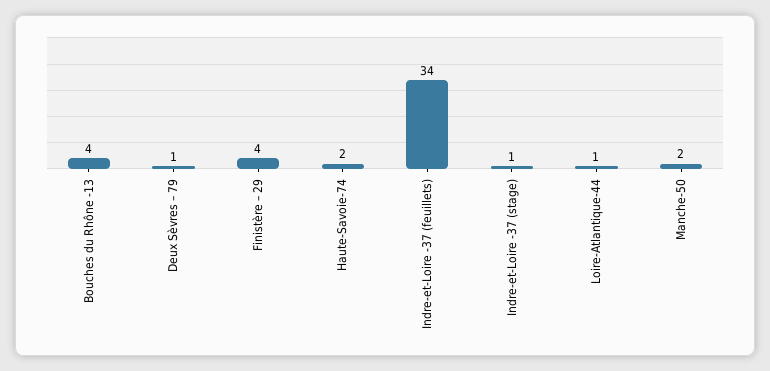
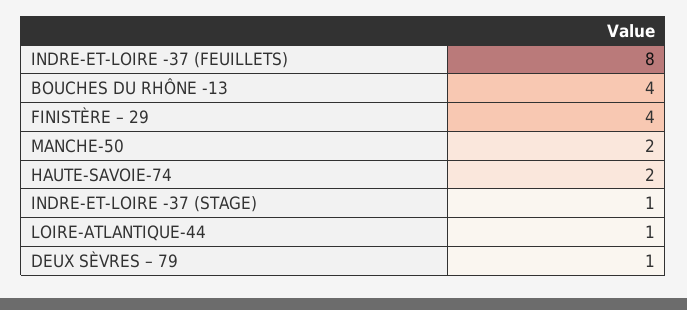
  {
    "Bouches du Rhône -13": 4,
    "Deux Sèvres – 79": 1,
    "Finistère – 29": 4,
    "Haute-Savoie-74": 2,
-   "Indre-et-Loire -37 (feuillets)": 34,
+   "Indre-et-Loire -37 (feuillets)": 8,
    "Indre-et-Loire -37 (stage)": 1,
    "Loire-Atlantique-44": 1,
    "Manche-50": 2
  }

